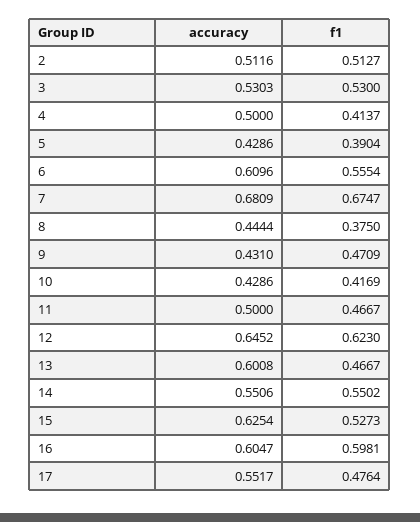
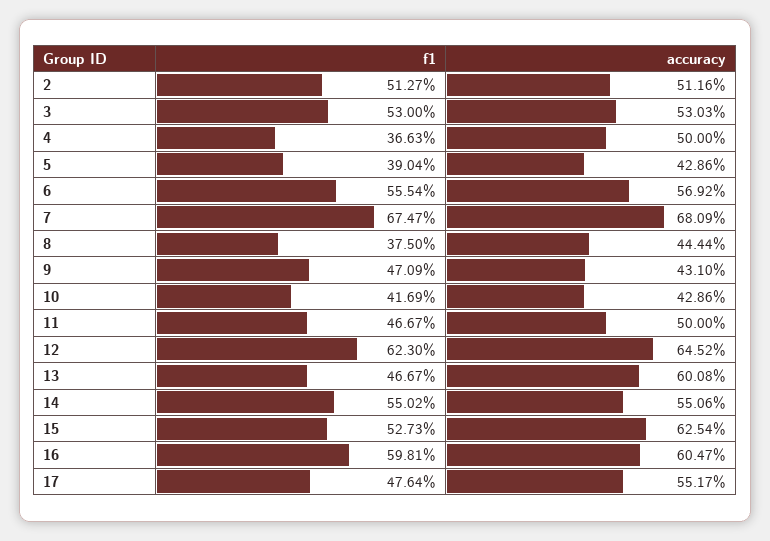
  {
    "accuracy": {
      "2": 0.5116,
      "3": 0.5303,
      "4": 0.5,
      "5": 0.4286,
-     "6": 0.6096,
+     "6": 0.5692,
      "7": 0.6809,
      "8": 0.4444,
      "9": 0.431,
      "10": 0.4286,
      "11": 0.5,
      "12": 0.6452,
      "13": 0.6008,
      "14": 0.5506,
      "15": 0.6254,
      "16": 0.6047,
      "17": 0.5517
    },
    "f1": {
      "2": 0.5127,
      "3": 0.53,
-     "4": 0.4137,
+     "4": 0.3663,
      "5": 0.3904,
      "6": 0.5554,
      "7": 0.6747,
      "8": 0.375,
      "9": 0.4709,
      "10": 0.4169,
      "11": 0.4667,
      "12": 0.623,
      "13": 0.4667,
      "14": 0.5502,
      "15": 0.5273,
      "16": 0.5981,
      "17": 0.4764
    }
  }

